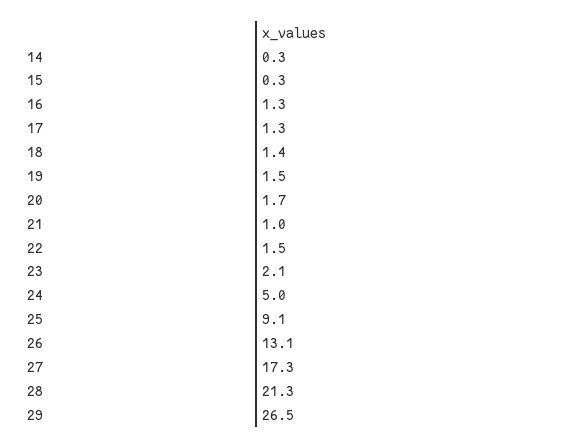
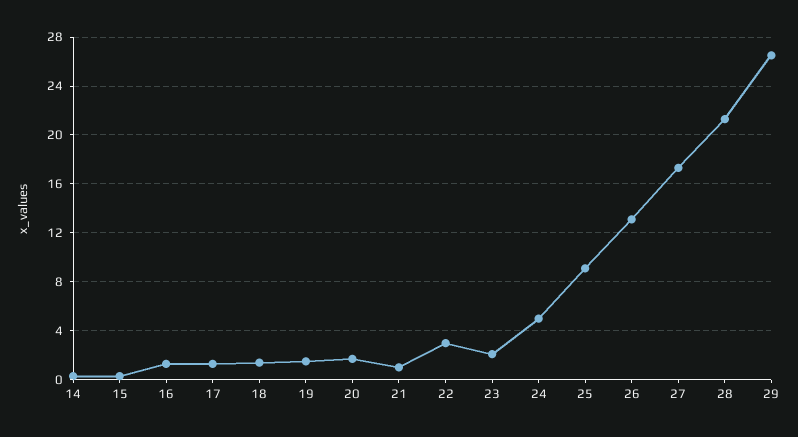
  {
    "14": 0.3,
    "15": 0.3,
    "16": 1.3,
    "17": 1.3,
    "18": 1.4,
    "19": 1.5,
    "20": 1.7,
    "21": 1,
-   "22": 1.5,
+   "22": 3,
    "23": 2.1,
    "24": 5,
    "25": 9.1,
    "26": 13.1,
    "27": 17.3,
    "28": 21.3,
    "29": 26.5
  }

